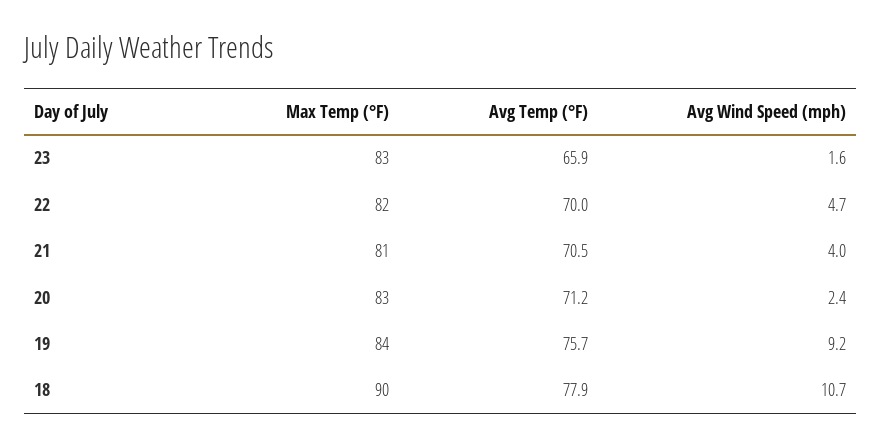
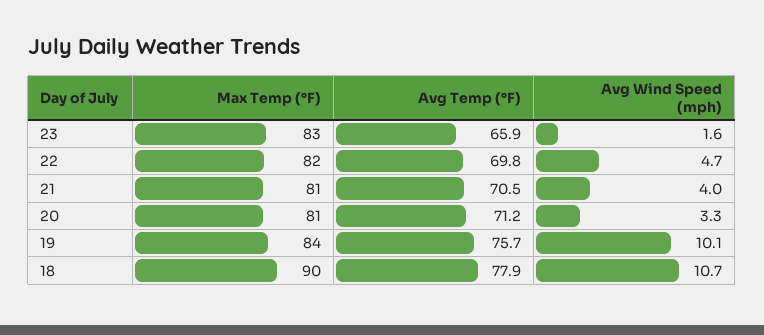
  {
    "Max Temp (°F)": {
      "23": 83,
      "22": 82,
      "21": 81,
-     "20": 83,
+     "20": 81,
      "19": 84,
      "18": 90
    },
    "Avg Temp (°F)": {
      "23": 65.9,
-     "22": 70,
+     "22": 69.8,
      "21": 70.5,
      "20": 71.2,
      "19": 75.7,
      "18": 77.9
    },
    "Avg Wind Speed (mph)": {
      "23": 1.6,
      "22": 4.7,
      "21": 4,
-     "20": 2.4,
+     "20": 3.3,
-     "19": 9.2,
+     "19": 10.1,
      "18": 10.7
    }
  }

